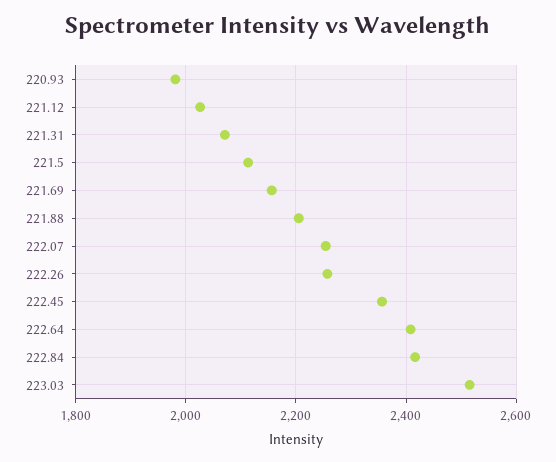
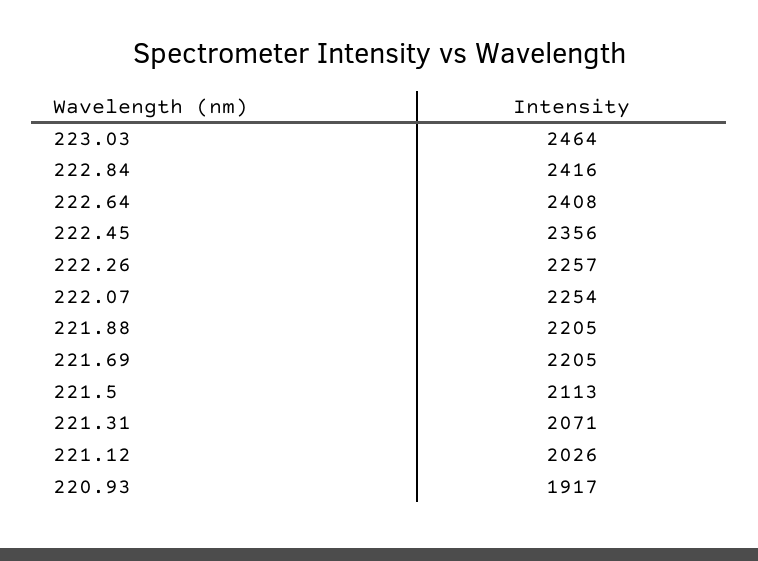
  {
-   "220.93": 1980,
+   "220.93": 1917,
    "221.12": 2026,
    "221.31": 2071,
    "221.5": 2113,
-   "221.69": 2160,
+   "221.69": 2205,
    "221.88": 2205,
    "222.07": 2254,
    "222.26": 2257,
    "222.45": 2356,
    "222.64": 2408,
    "222.84": 2416,
-   "223.03": 2520
+   "223.03": 2464
  }

